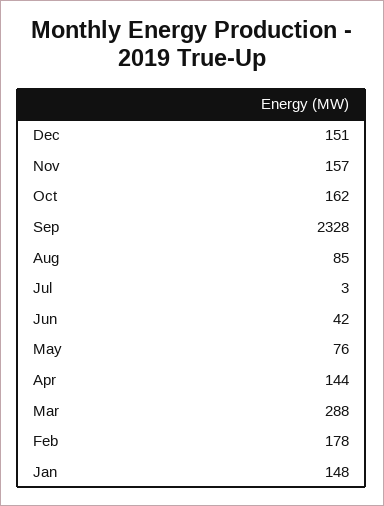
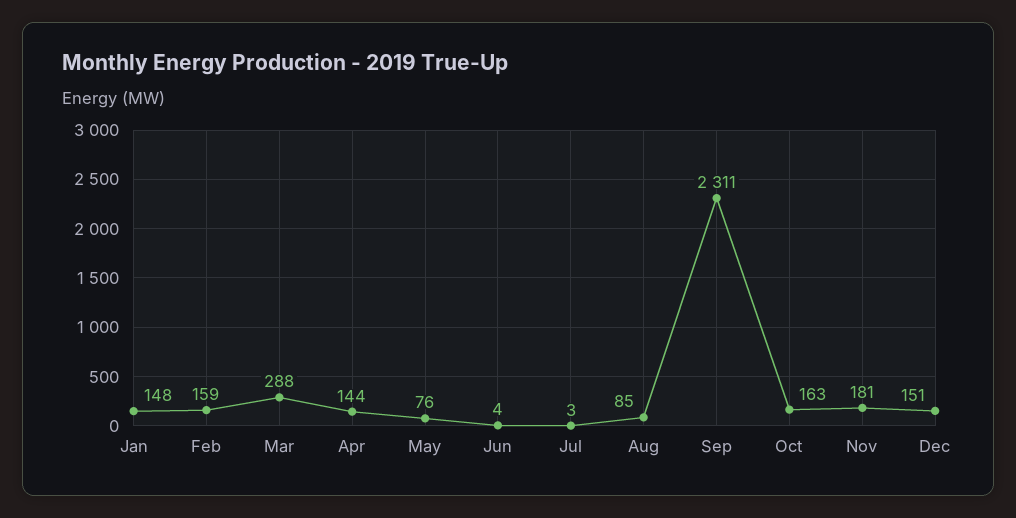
  {
    "Dec": 151,
-   "Nov": 157,
+   "Nov": 181,
-   "Oct": 162,
+   "Oct": 163,
-   "Sep": 2328,
+   "Sep": 2311,
    "Aug": 85,
    "Jul": 3,
-   "Jun": 42,
+   "Jun": 4,
    "May": 76,
    "Apr": 144,
    "Mar": 288,
-   "Feb": 178,
+   "Feb": 159,
    "Jan": 148
  }

